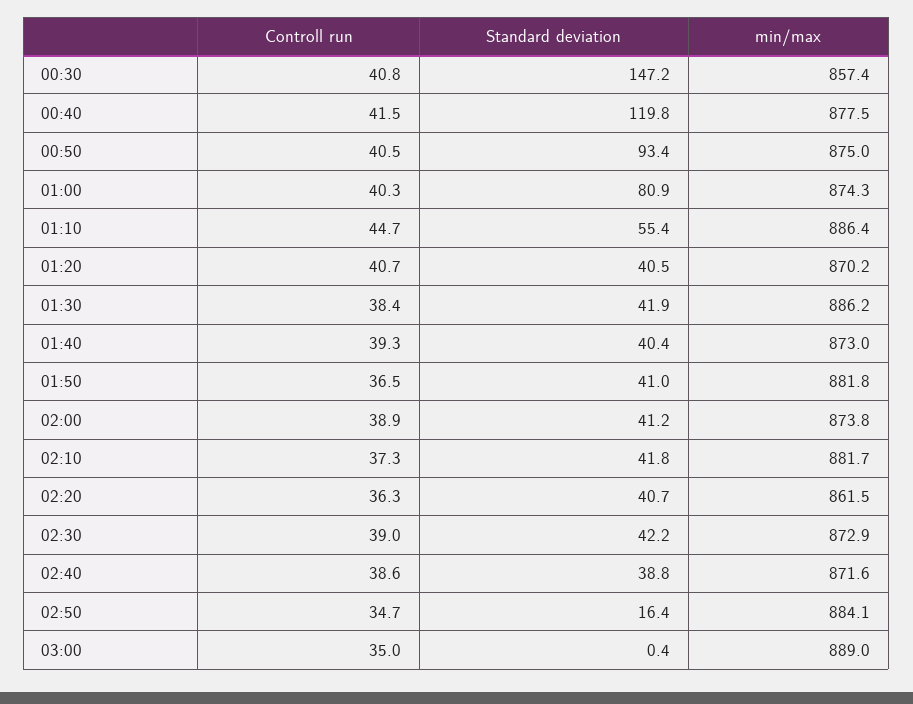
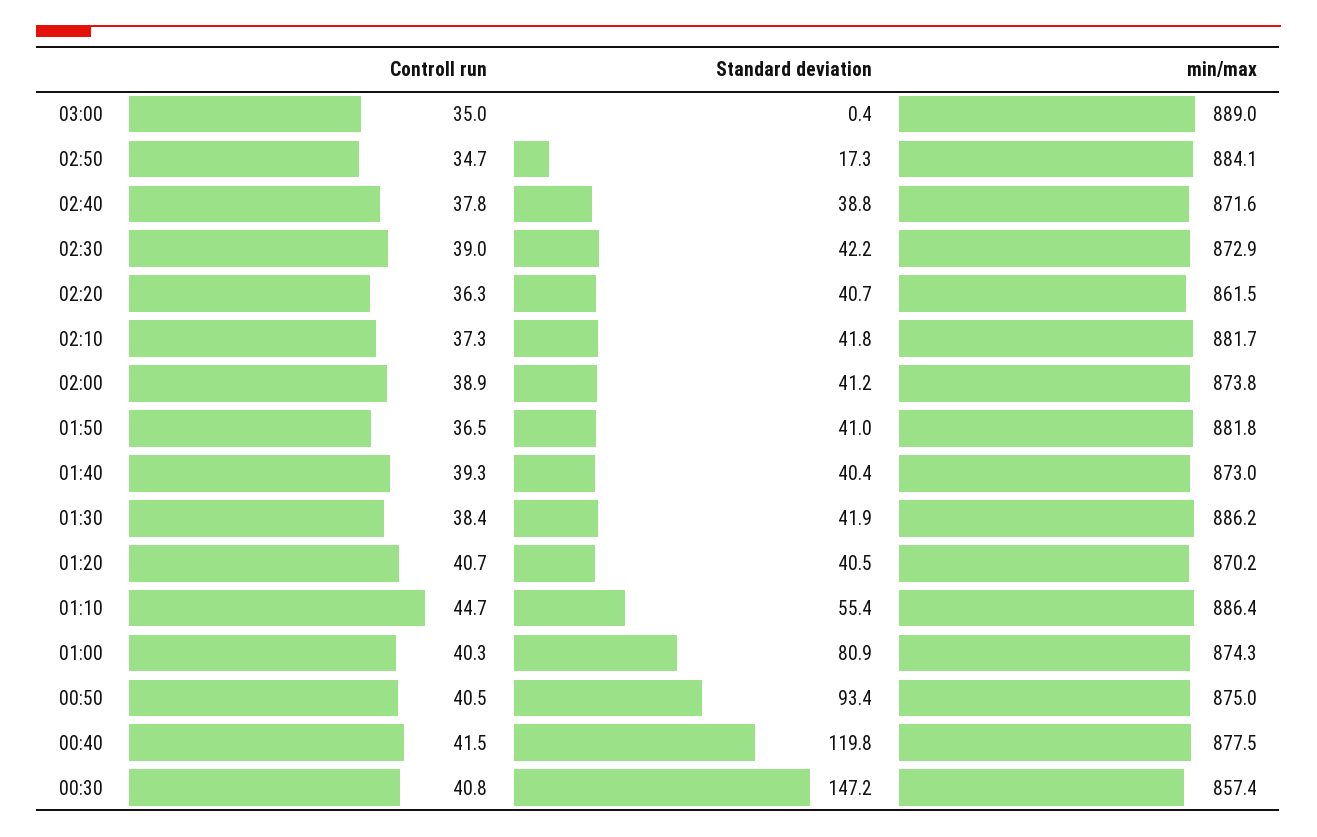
  {
    "Controll run": {
      "00:30": 40.8,
      "00:40": 41.5,
      "00:50": 40.5,
      "01:00": 40.3,
      "01:10": 44.7,
      "01:20": 40.7,
      "01:30": 38.4,
      "01:40": 39.3,
      "01:50": 36.5,
      "02:00": 38.9,
      "02:10": 37.3,
      "02:20": 36.3,
      "02:30": 39,
-     "02:40": 38.6,
+     "02:40": 37.8,
      "02:50": 34.7,
      "03:00": 35
    },
    "Standard deviation": {
      "00:30": 147.2,
      "00:40": 119.8,
      "00:50": 93.4,
      "01:00": 80.9,
      "01:10": 55.4,
      "01:20": 40.5,
      "01:30": 41.9,
      "01:40": 40.4,
      "01:50": 41,
      "02:00": 41.2,
      "02:10": 41.8,
      "02:20": 40.7,
      "02:30": 42.2,
      "02:40": 38.8,
-     "02:50": 16.4,
+     "02:50": 17.3,
      "03:00": 0.4
    },
    "min/max": {
      "00:30": 857.4,
      "00:40": 877.5,
      "00:50": 875,
      "01:00": 874.3,
      "01:10": 886.4,
      "01:20": 870.2,
      "01:30": 886.2,
      "01:40": 873,
      "01:50": 881.8,
      "02:00": 873.8,
      "02:10": 881.7,
      "02:20": 861.5,
      "02:30": 872.9,
      "02:40": 871.6,
      "02:50": 884.1,
      "03:00": 889
    }
  }

